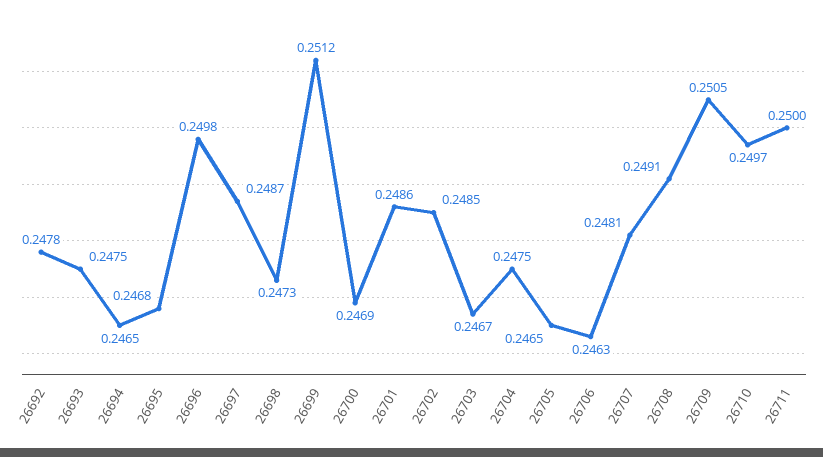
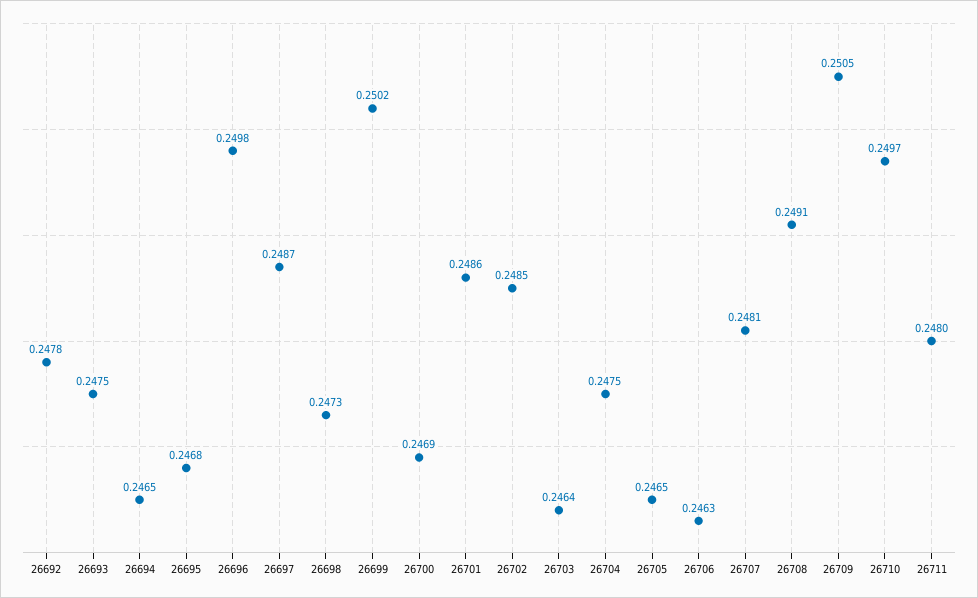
  {
    "26692": 0.2478,
    "26693": 0.2475,
    "26694": 0.2465,
    "26695": 0.2468,
    "26696": 0.2498,
    "26697": 0.2487,
    "26698": 0.2473,
-   "26699": 0.2512,
+   "26699": 0.2502,
    "26700": 0.2469,
    "26701": 0.2486,
    "26702": 0.2485,
-   "26703": 0.2467,
+   "26703": 0.2464,
    "26704": 0.2475,
    "26705": 0.2465,
    "26706": 0.2463,
    "26707": 0.2481,
    "26708": 0.2491,
    "26709": 0.2505,
    "26710": 0.2497,
-   "26711": 0.25
+   "26711": 0.248
  }

